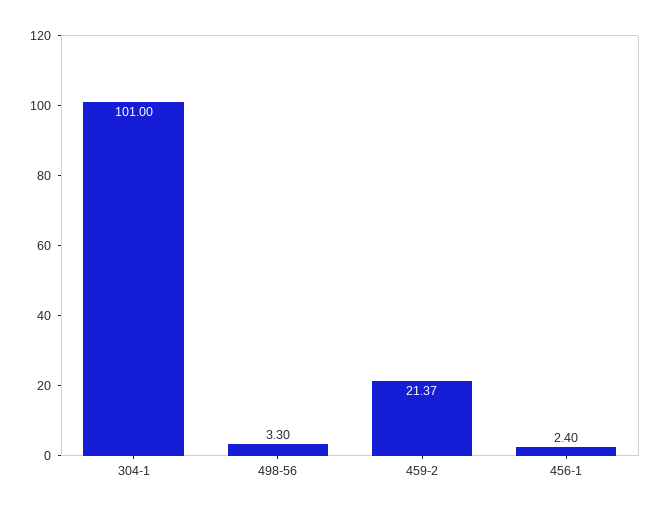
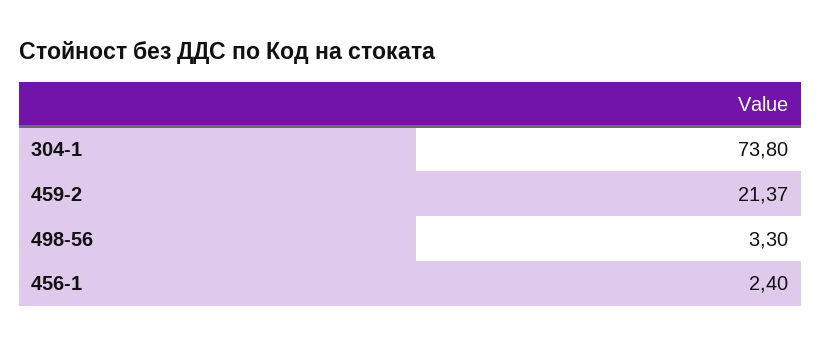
  {
-   "304-1": 101,
+   "304-1": 73.8,
    "498-56": 3.3,
    "459-2": 21.37,
    "456-1": 2.4
  }

